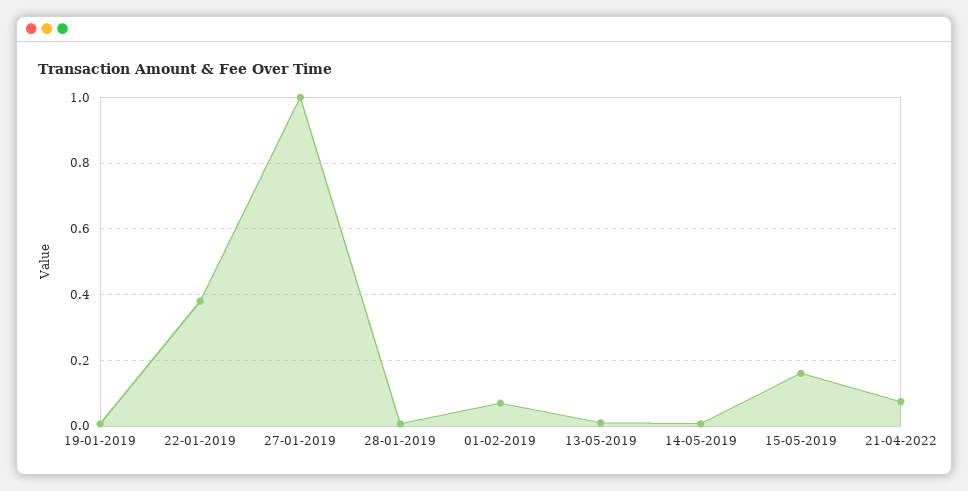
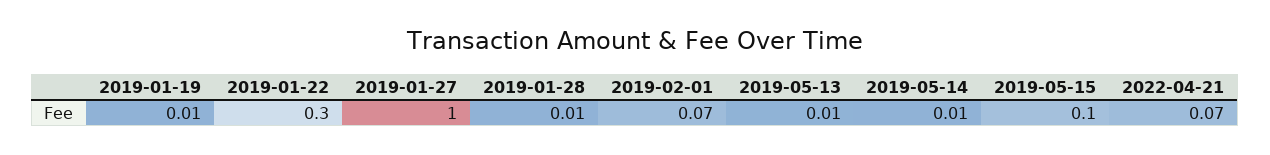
  {
    "19-01-2019": 0.01,
-   "22-01-2019": 0.38,
+   "22-01-2019": 0.3,
    "27-01-2019": 1,
    "28-01-2019": 0.01,
    "01-02-2019": 0.07,
    "13-05-2019": 0.01,
    "14-05-2019": 0.01,
-   "15-05-2019": 0.16,
+   "15-05-2019": 0.1,
    "21-04-2022": 0.07
  }

